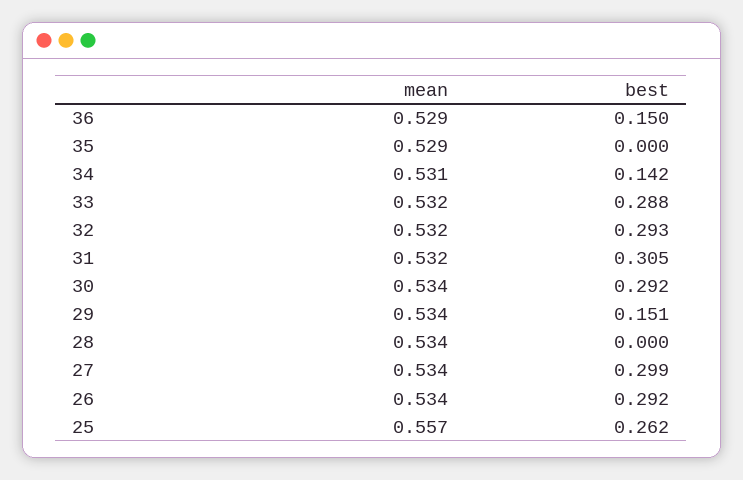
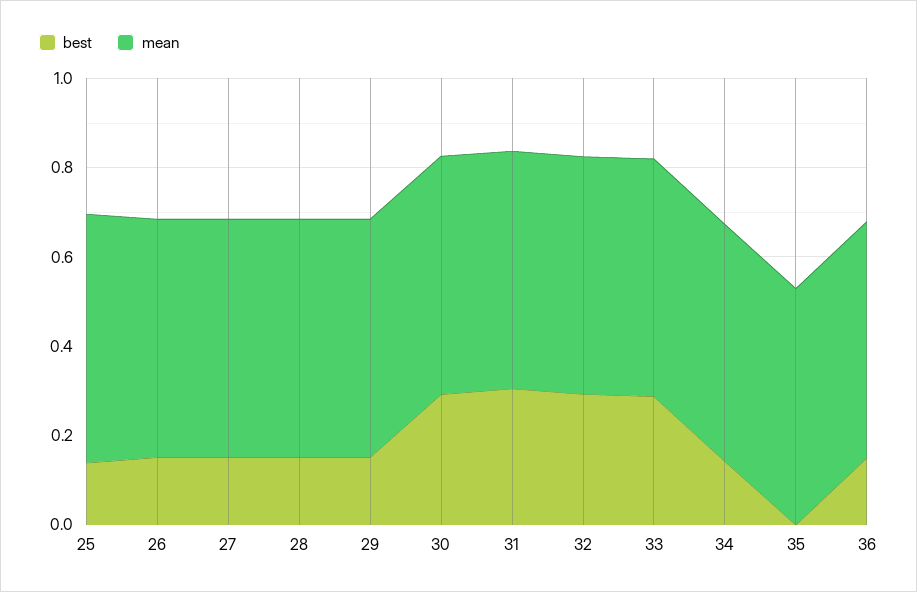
  {
    "mean": {
      "36": 0.529,
      "35": 0.529,
      "34": 0.531,
      "33": 0.532,
      "32": 0.532,
      "31": 0.532,
      "30": 0.534,
      "29": 0.534,
      "28": 0.534,
      "27": 0.534,
      "26": 0.534,
      "25": 0.557
    },
    "best": {
      "36": 0.15,
      "35": 0,
      "34": 0.142,
      "33": 0.288,
      "32": 0.293,
      "31": 0.305,
      "30": 0.292,
      "29": 0.151,
-     "28": 0,
+     "28": 0.15,
-     "27": 0.299,
+     "27": 0.15,
-     "26": 0.292,
+     "26": 0.15,
-     "25": 0.262
+     "25": 0.15
    }
  }

